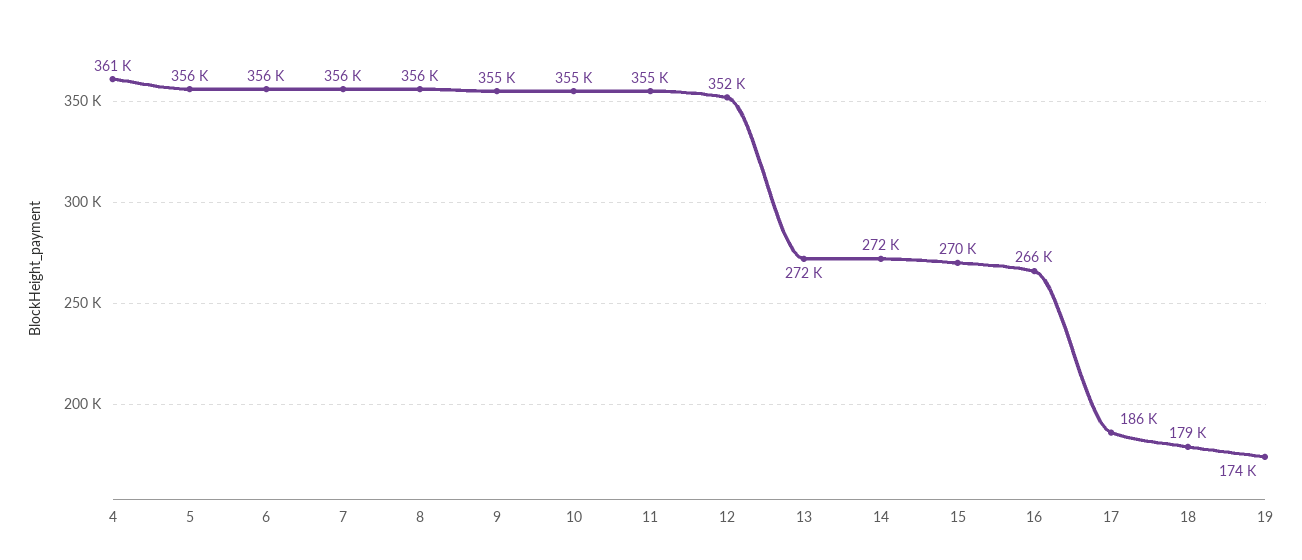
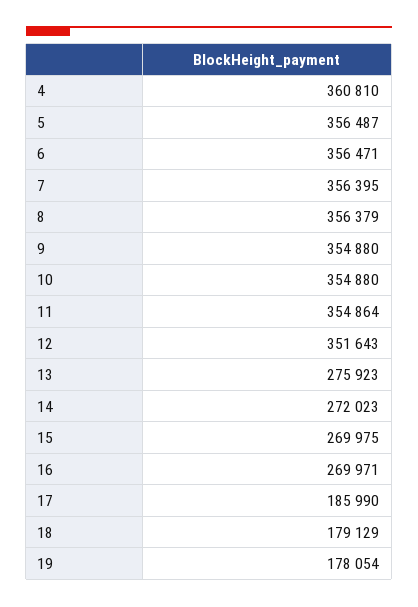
  {
    "4": 360810,
    "5": 356487,
    "6": 356471,
    "7": 356395,
    "8": 356379,
    "9": 354880,
    "10": 354880,
    "11": 354864,
    "12": 351643,
-   "13": 272000,
+   "13": 275923,
    "14": 272023,
    "15": 269975,
-   "16": 266000,
+   "16": 269971,
    "17": 185990,
    "18": 179129,
-   "19": 174000
+   "19": 178054
  }

